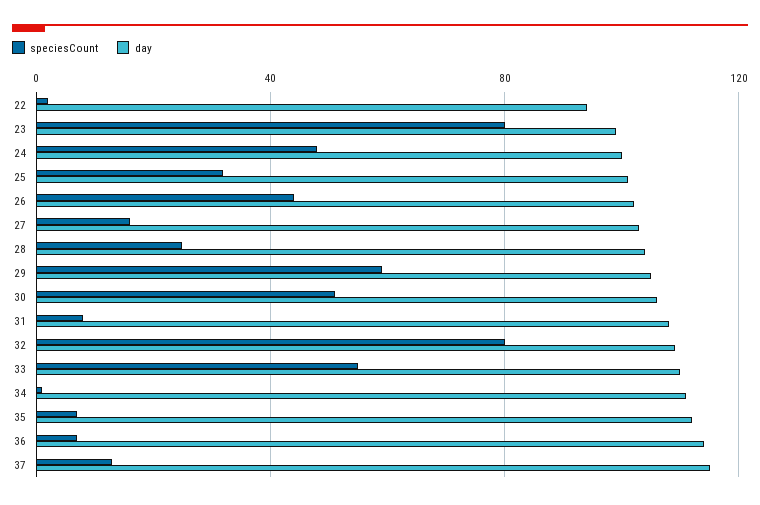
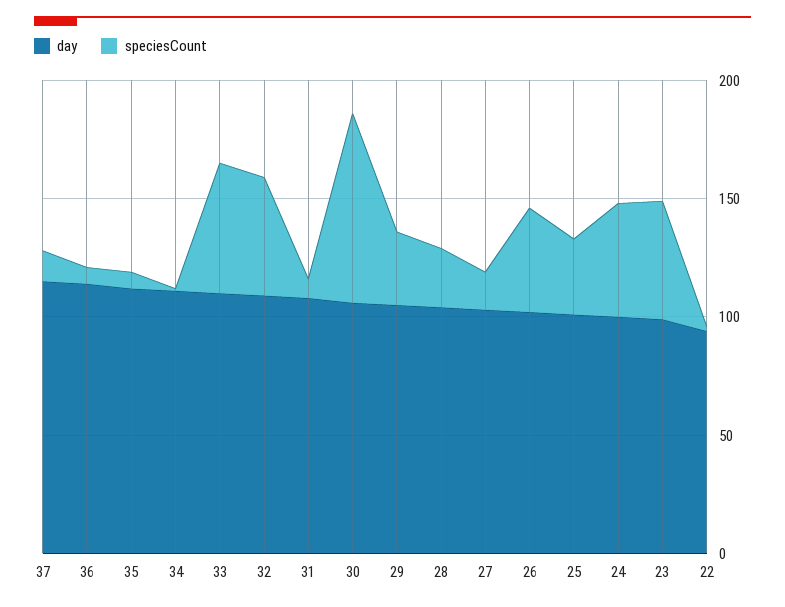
  {
    "speciesCount": {
      "22": 0,
-     "23": 80,
+     "23": 50,
      "24": 50,
      "25": 30,
      "26": 45,
      "27": 15,
      "28": 25,
-     "29": 60,
+     "29": 30,
-     "30": 50,
+     "30": 80,
      "31": 10,
-     "32": 80,
+     "32": 50,
      "33": 55,
      "34": 0,
      "35": 5,
      "36": 5,
      "37": 15
    },
    "day": {
      "22": 95,
      "23": 100,
      "24": 100,
      "25": 100,
      "26": 100,
      "27": 105,
      "28": 105,
      "29": 105,
      "30": 105,
      "31": 110,
      "32": 110,
      "33": 110,
      "34": 110,
      "35": 110,
      "36": 115,
      "37": 115
    }
  }

